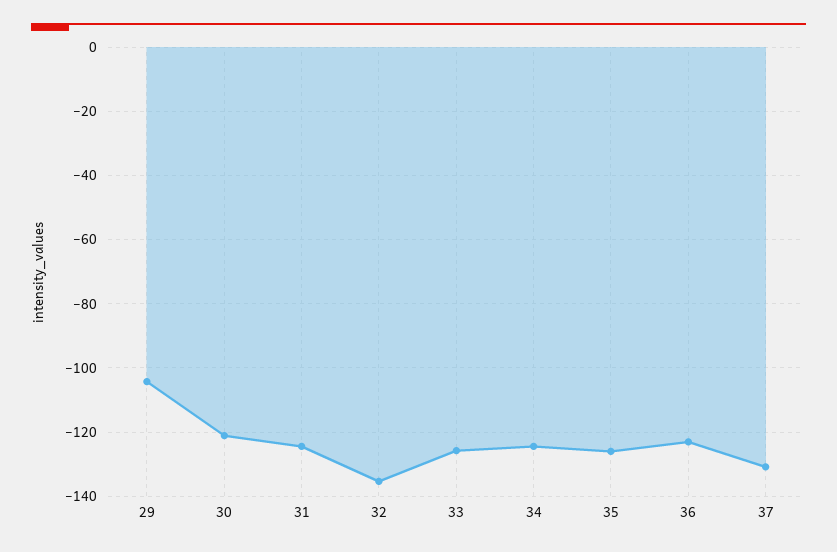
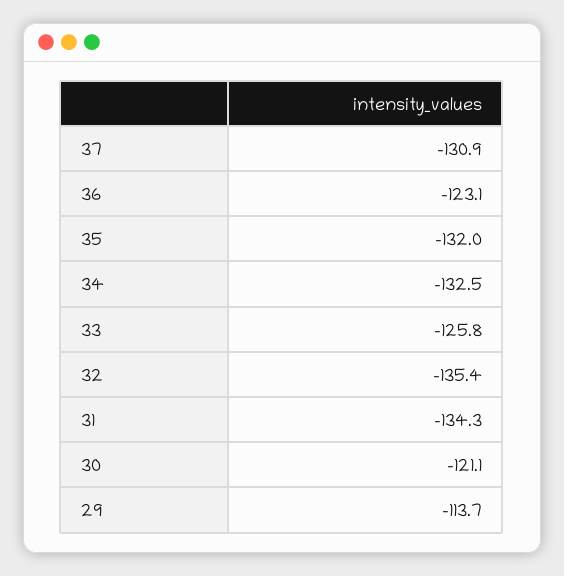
  {
-   "29": -104,
+   "29": -113.7,
    "30": -121.1,
-   "31": -124,
+   "31": -134.3,
    "32": -135.4,
    "33": -125.8,
-   "34": -124,
+   "34": -132.5,
-   "35": -126,
+   "35": -132,
    "36": -123.1,
    "37": -130.9
  }

